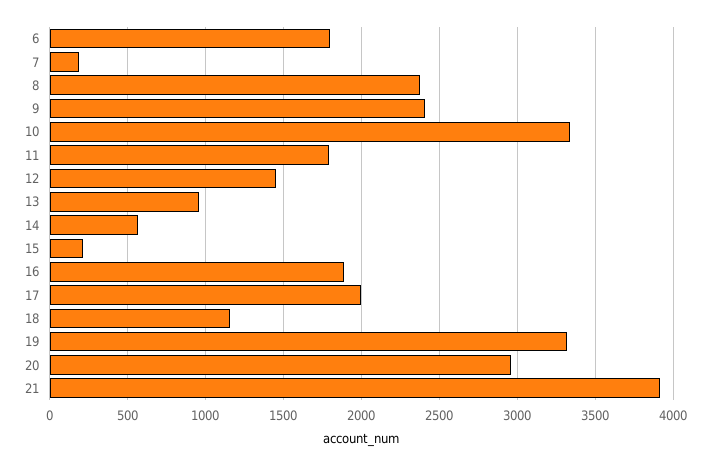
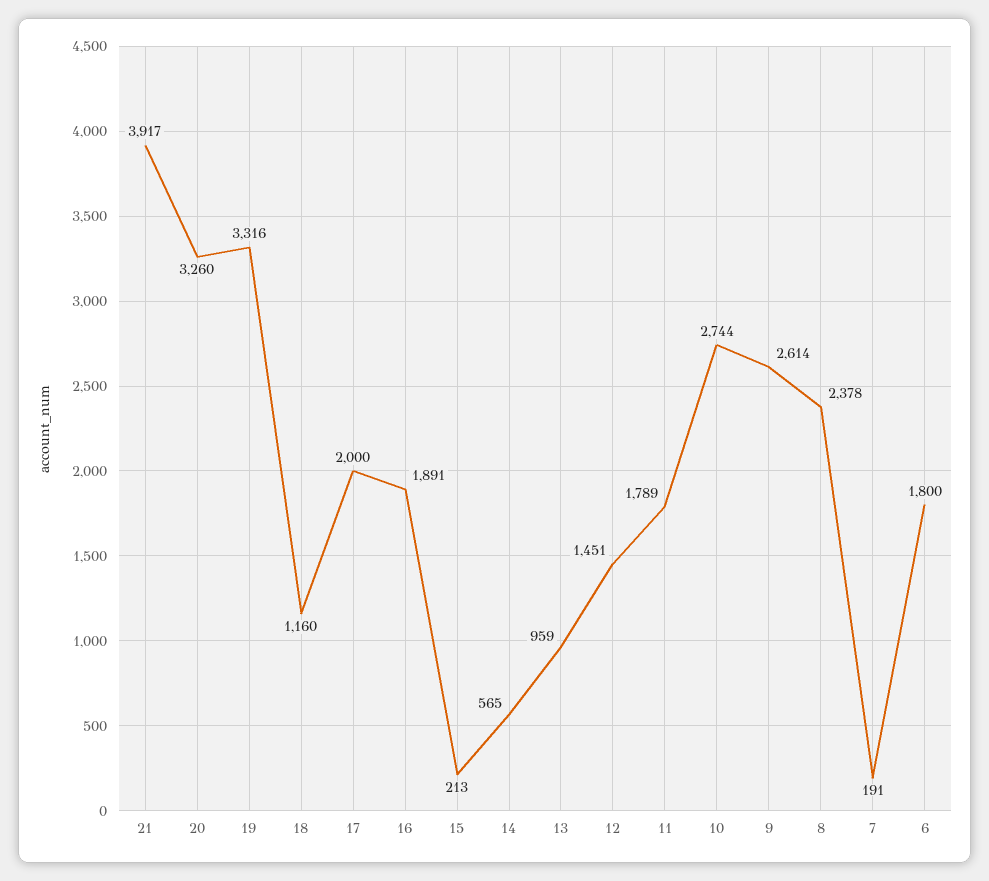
  {
    "6": 1800,
    "7": 191,
    "8": 2378,
-   "9": 2400,
+   "9": 2614,
-   "10": 3350,
+   "10": 2744,
    "11": 1789,
    "12": 1451,
    "13": 959,
    "14": 565,
    "15": 213,
    "16": 1891,
    "17": 2000,
    "18": 1160,
    "19": 3316,
-   "20": 2950,
+   "20": 3260,
    "21": 3917
  }

